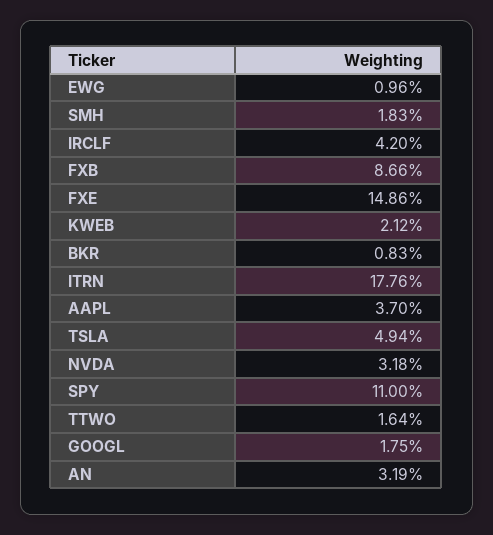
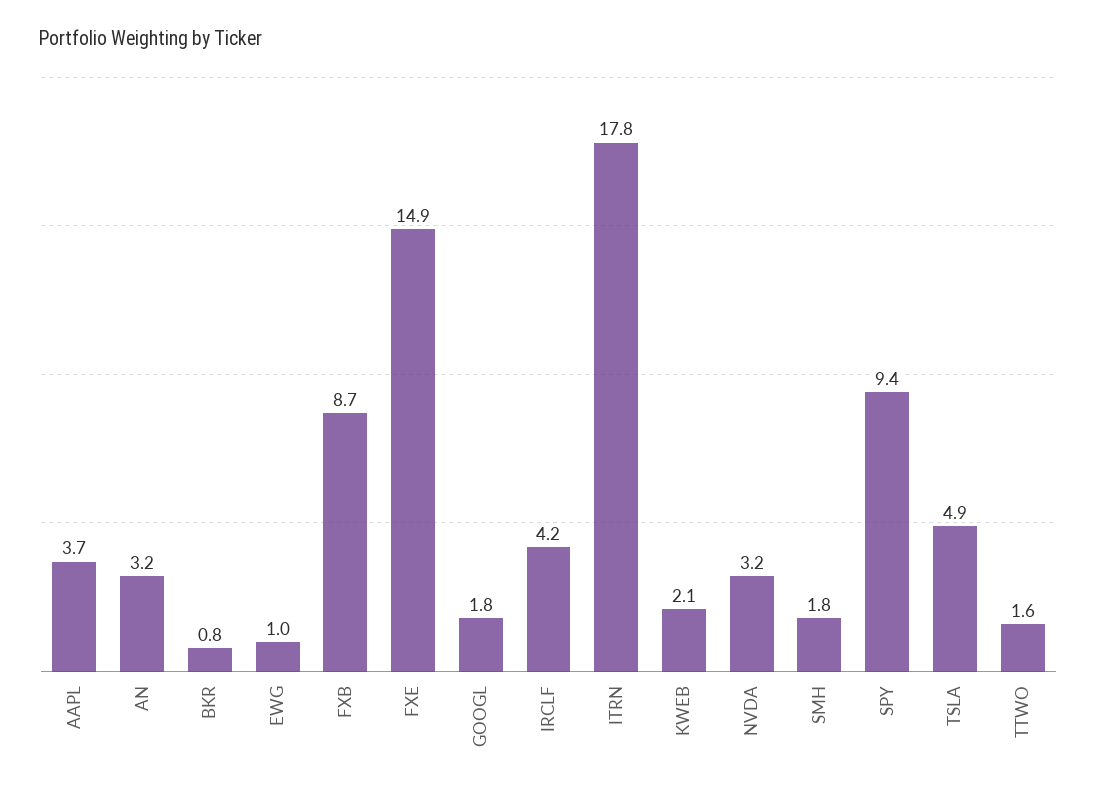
  {
    "EWG": 0.96,
    "SMH": 1.83,
    "IRCLF": 4.2,
    "FXB": 8.66,
    "FXE": 14.86,
    "KWEB": 2.12,
    "BKR": 0.83,
    "ITRN": 17.76,
    "AAPL": 3.7,
    "TSLA": 4.94,
    "NVDA": 3.18,
-   "SPY": 11,
+   "SPY": 9.4,
    "TTWO": 1.64,
    "GOOGL": 1.75,
    "AN": 3.19
  }

